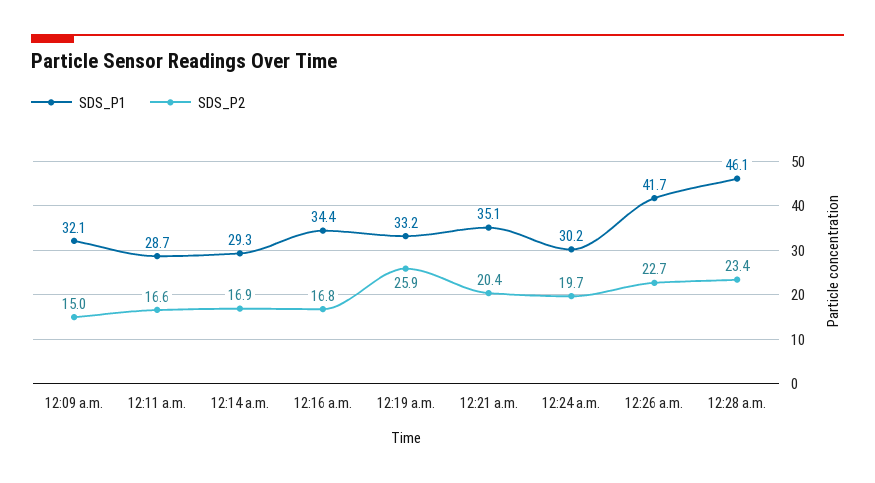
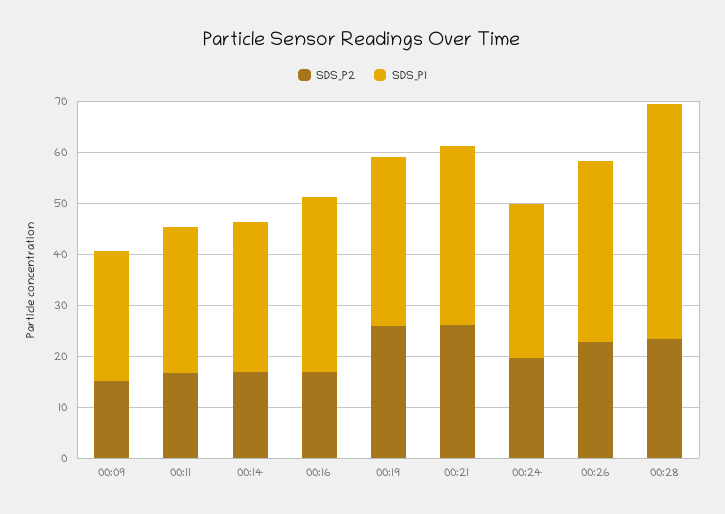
  {
    "SDS_P1": {
-     "12:09 a.m.": 32.1,
+     "12:09 a.m.": 26,
      "12:11 a.m.": 28.7,
      "12:14 a.m.": 29.3,
      "12:16 a.m.": 34.4,
      "12:19 a.m.": 33.2,
      "12:21 a.m.": 35.1,
      "12:24 a.m.": 30.2,
-     "12:26 a.m.": 41.7,
+     "12:26 a.m.": 36,
      "12:28 a.m.": 46.1
    },
    "SDS_P2": {
      "12:09 a.m.": 15,
      "12:11 a.m.": 16.6,
      "12:14 a.m.": 16.9,
      "12:16 a.m.": 16.8,
      "12:19 a.m.": 25.9,
-     "12:21 a.m.": 20.4,
+     "12:21 a.m.": 26,
      "12:24 a.m.": 19.7,
      "12:26 a.m.": 22.7,
      "12:28 a.m.": 23.4
    }
  }

